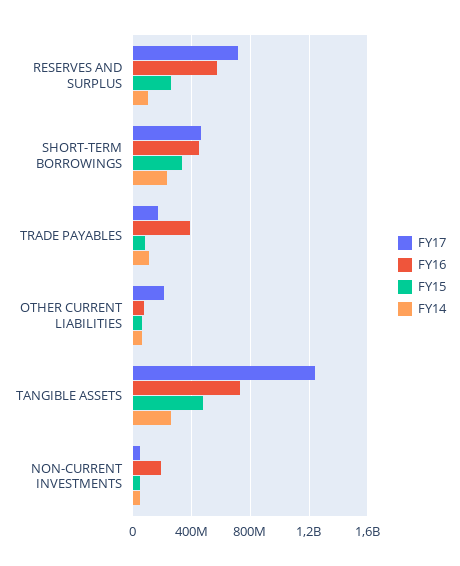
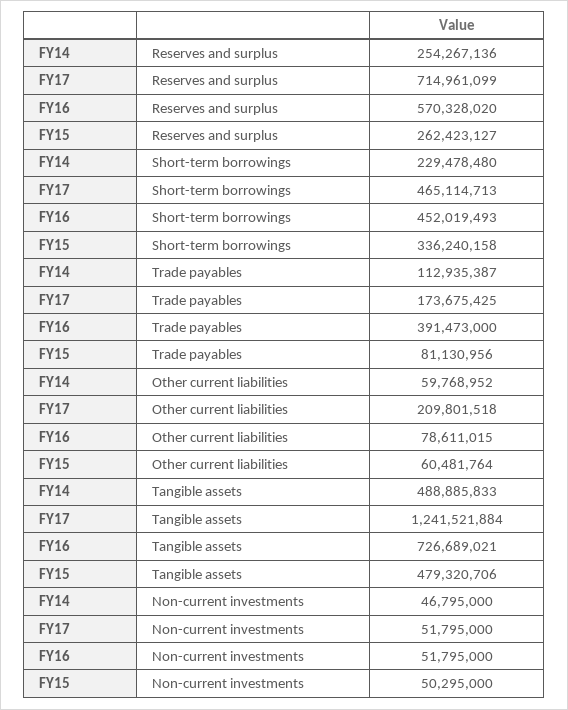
  {
    "FY17": {
      "RESERVES AND SURPLUS": 714961099,
      "SHORT-TERM BORROWINGS": 465114713,
      "TRADE PAYABLES": 173675425,
      "OTHER CURRENT LIABILITIES": 209801518,
      "TANGIBLE ASSETS": 1241521884,
      "NON-CURRENT INVESTMENTS": 51795000
    },
    "FY16": {
      "RESERVES AND SURPLUS": 570328020,
      "SHORT-TERM BORROWINGS": 452019493,
      "TRADE PAYABLES": 391473000,
      "OTHER CURRENT LIABILITIES": 78611015,
      "TANGIBLE ASSETS": 726689021,
-     "NON-CURRENT INVESTMENTS": 200000000
+     "NON-CURRENT INVESTMENTS": 51795000
    },
    "FY15": {
      "RESERVES AND SURPLUS": 262423127,
      "SHORT-TERM BORROWINGS": 336240158,
      "TRADE PAYABLES": 81130956,
      "OTHER CURRENT LIABILITIES": 60481764,
      "TANGIBLE ASSETS": 479320706,
      "NON-CURRENT INVESTMENTS": 50295000
    },
    "FY14": {
-     "RESERVES AND SURPLUS": 100000000,
+     "RESERVES AND SURPLUS": 254267136,
      "SHORT-TERM BORROWINGS": 229478480,
      "TRADE PAYABLES": 112935387,
      "OTHER CURRENT LIABILITIES": 59768952,
-     "TANGIBLE ASSETS": 250000000,
+     "TANGIBLE ASSETS": 488885833,
      "NON-CURRENT INVESTMENTS": 46795000
    }
  }

